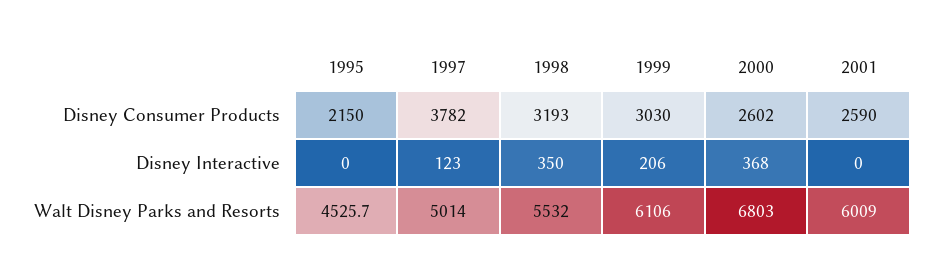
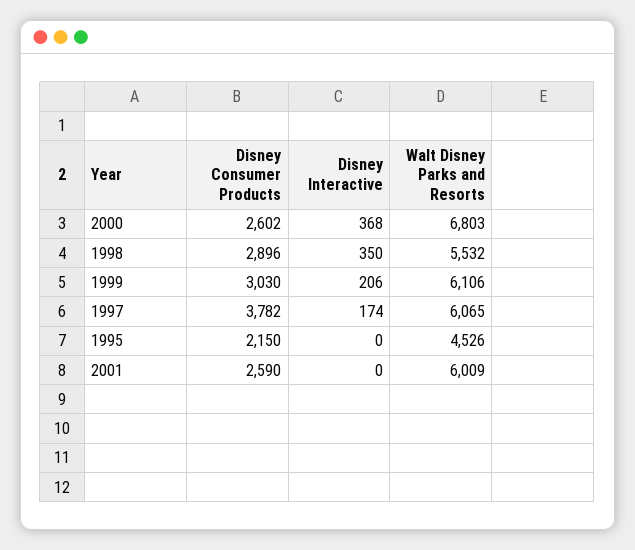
  {
    "1995": {
      "Disney Consumer Products": 2150,
      "Disney Interactive": 0,
      "Walt Disney Parks and Resorts": 4525.7
    },
    "1997": {
      "Disney Consumer Products": 3782,
-     "Disney Interactive": 123,
+     "Disney Interactive": 174,
-     "Walt Disney Parks and Resorts": 5014
+     "Walt Disney Parks and Resorts": 6065
    },
    "1998": {
-     "Disney Consumer Products": 3193,
+     "Disney Consumer Products": 2896,
      "Disney Interactive": 350,
      "Walt Disney Parks and Resorts": 5532
    },
    "1999": {
      "Disney Consumer Products": 3030,
      "Disney Interactive": 206,
      "Walt Disney Parks and Resorts": 6106
    },
    "2000": {
      "Disney Consumer Products": 2602,
      "Disney Interactive": 368,
      "Walt Disney Parks and Resorts": 6803
    },
    "2001": {
      "Disney Consumer Products": 2590,
      "Disney Interactive": 0,
      "Walt Disney Parks and Resorts": 6009
    }
  }

